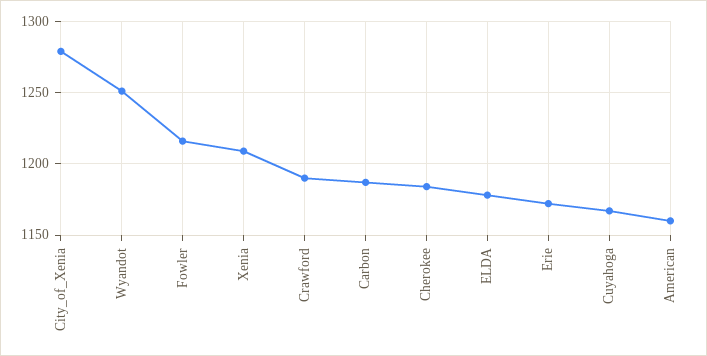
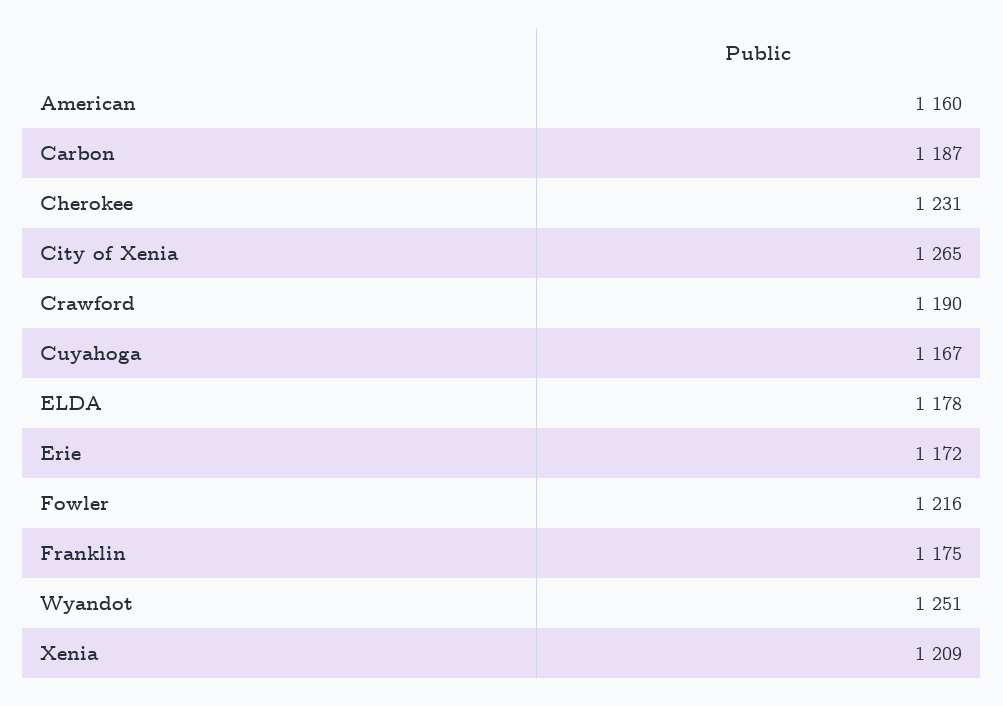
  {
-   "City_of_Xenia": 1280,
+   "City_of_Xenia": 1265,
    "Wyandot": 1251,
    "Fowler": 1216,
    "Xenia": 1209,
    "Crawford": 1190,
    "Carbon": 1187,
-   "Cherokee": 1185,
+   "Cherokee": 1231,
    "ELDA": 1178,
    "Erie": 1172,
    "Cuyahoga": 1167,
-   "American": 1160
+   "American": 1160,
+   "Franklin": 1175
  }

